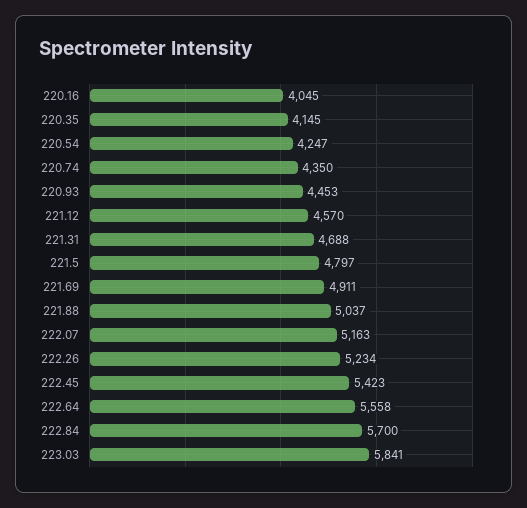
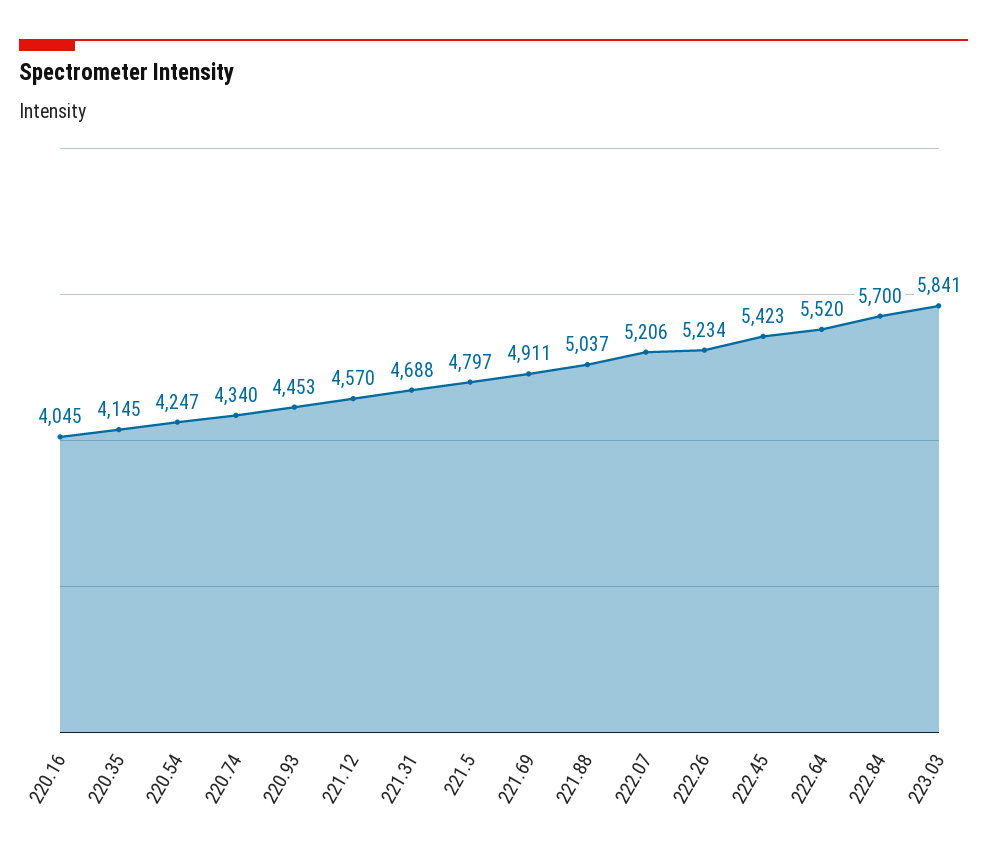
  {
    "220.16": 4045,
    "220.35": 4145,
    "220.54": 4247,
-   "220.74": 4350,
+   "220.74": 4340,
    "220.93": 4453,
    "221.12": 4570,
    "221.31": 4688,
    "221.5": 4797,
    "221.69": 4911,
    "221.88": 5037,
-   "222.07": 5163,
+   "222.07": 5206,
    "222.26": 5234,
    "222.45": 5423,
-   "222.64": 5558,
+   "222.64": 5520,
    "222.84": 5700,
    "223.03": 5841
  }

